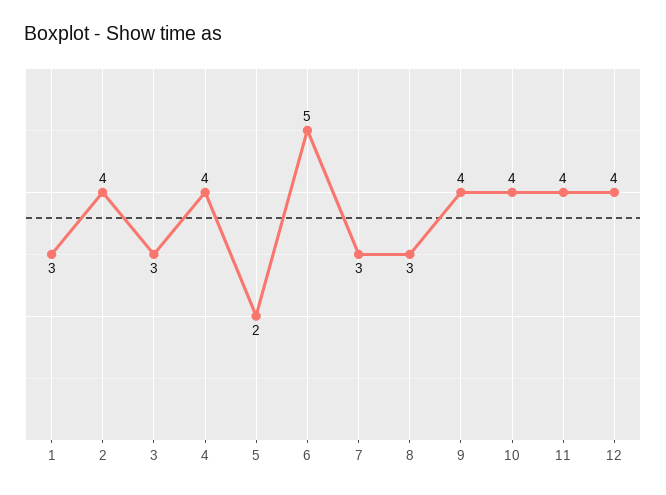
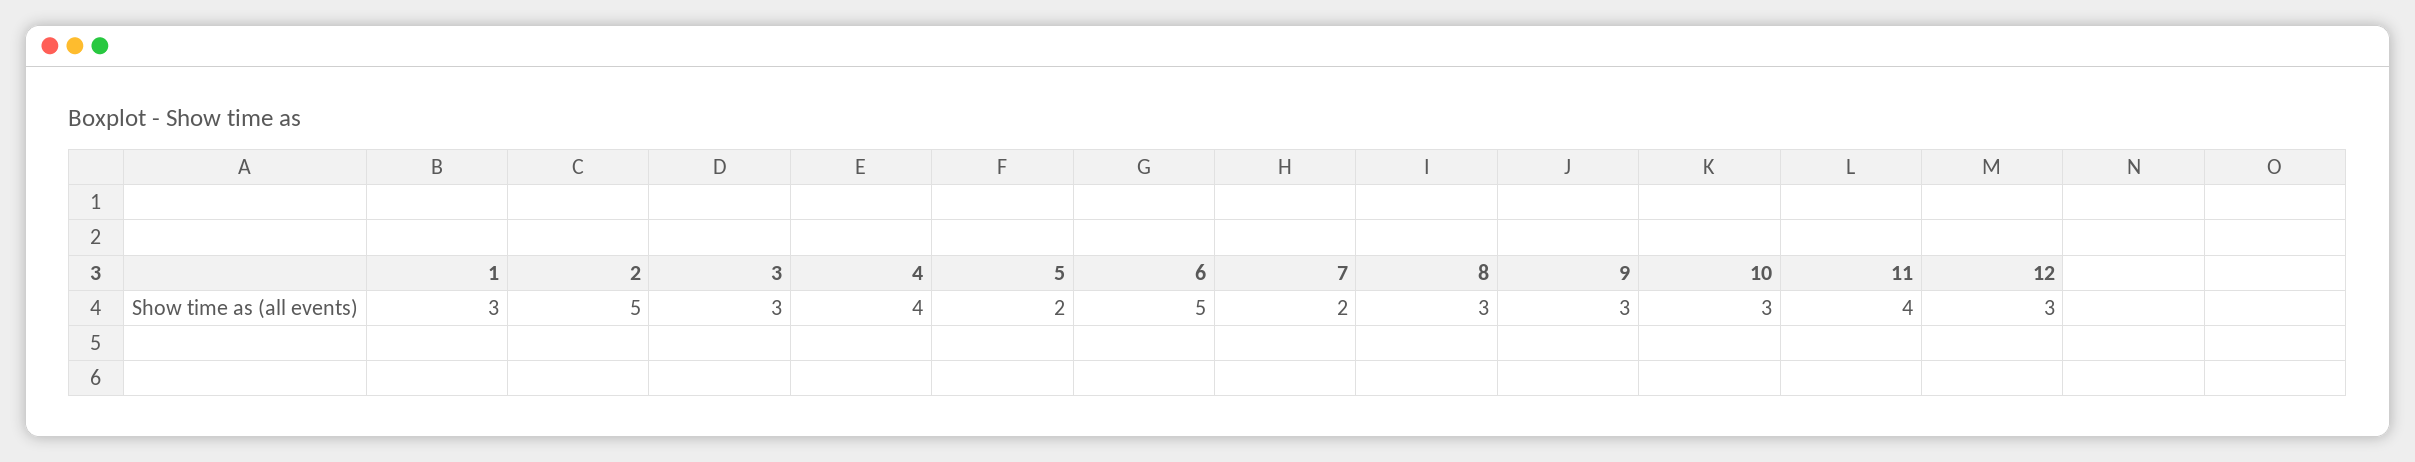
  {
    "1": 3,
-   "2": 4,
+   "2": 5,
    "3": 3,
    "4": 4,
    "5": 2,
    "6": 5,
-   "7": 3,
+   "7": 2,
    "8": 3,
-   "9": 4,
+   "9": 3,
-   "10": 4,
+   "10": 3,
    "11": 4,
-   "12": 4
+   "12": 3
  }

